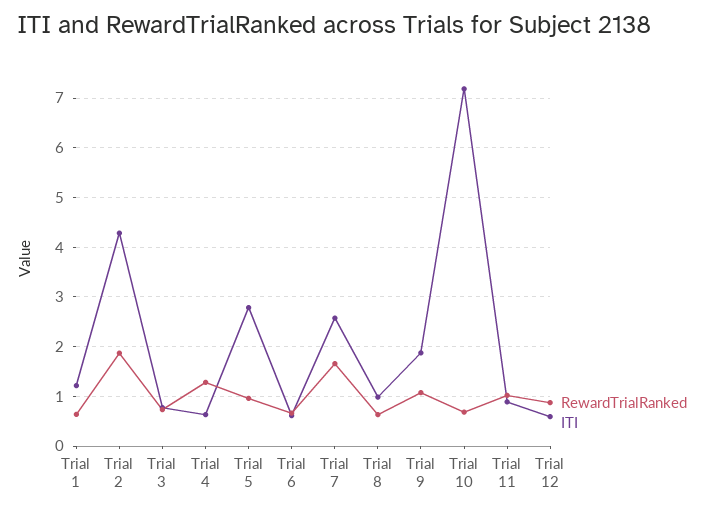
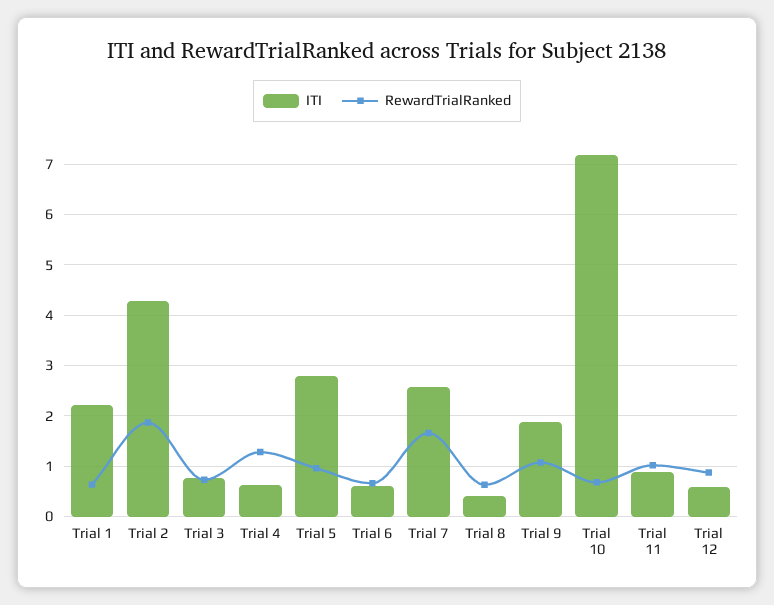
  {
    "RewardTrialRanked": {
      "Trial 1": 0.6,
      "Trial 2": 1.8,
      "Trial 3": 0.8,
      "Trial 4": 1.2,
      "Trial 5": 1,
      "Trial 6": 0.6,
      "Trial 7": 1.6,
      "Trial 8": 0.6,
      "Trial 9": 1,
      "Trial 10": 0.6,
      "Trial 11": 1,
      "Trial 12": 0.8
    },
    "ITI": {
-     "Trial 1": 1.2,
+     "Trial 1": 2.2,
      "Trial 2": 4.2,
      "Trial 3": 0.8,
      "Trial 4": 0.6,
      "Trial 5": 2.8,
      "Trial 6": 0.6,
      "Trial 7": 2.6,
-     "Trial 8": 1,
+     "Trial 8": 0.4,
      "Trial 9": 1.8,
      "Trial 10": 7.2,
      "Trial 11": 0.8,
      "Trial 12": 0.6
    }
  }

